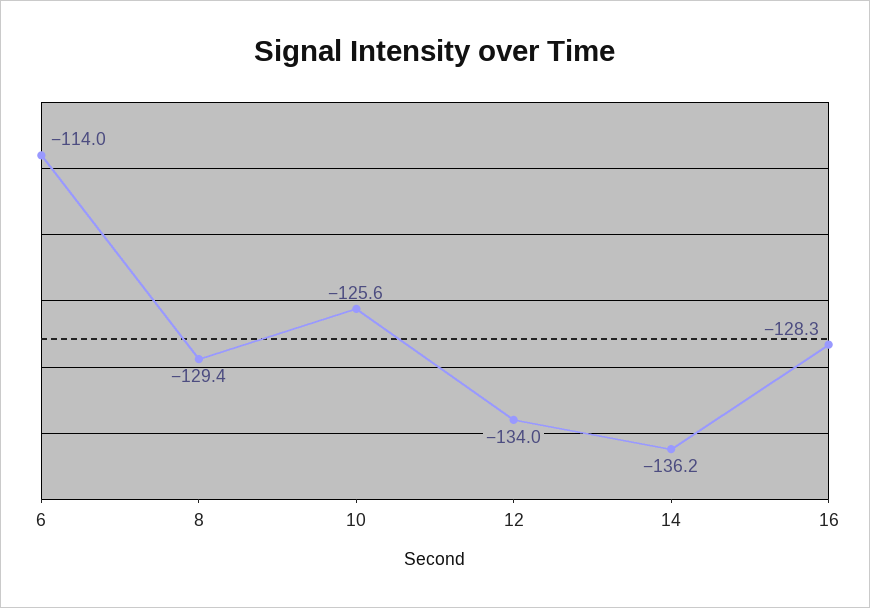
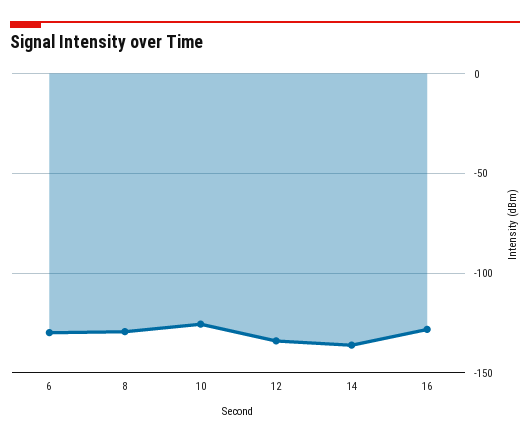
  {
-   "6": -114,
+   "6": -130,
    "8": -129.4,
    "10": -125.6,
    "12": -134,
    "14": -136.2,
    "16": -128.3
  }

